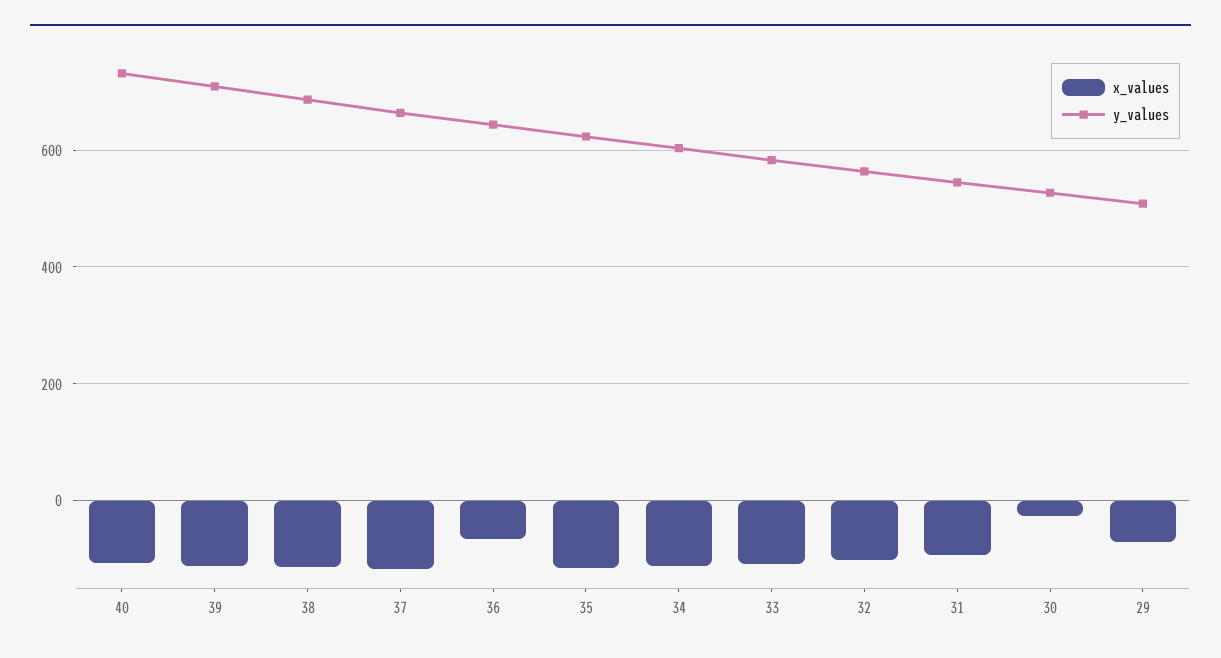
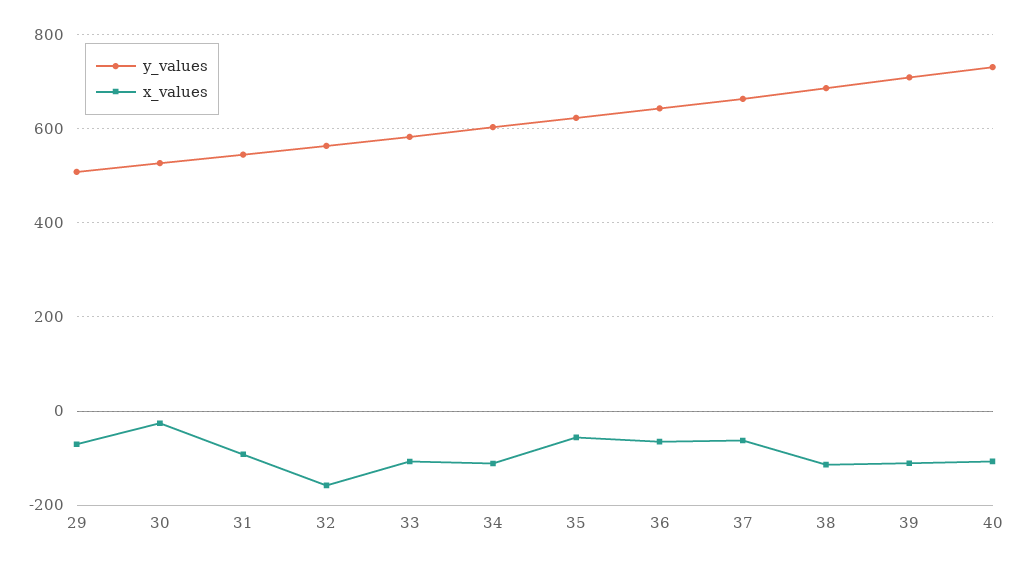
  {
    "x_values": {
      "40": -100,
      "39": -120,
      "38": -120,
-     "37": -120,
+     "37": -60,
      "36": -60,
-     "35": -120,
+     "35": -60,
      "34": -120,
      "33": -100,
-     "32": -100,
+     "32": -160,
      "31": -100,
      "30": -20,
      "29": -80
    },
    "y_values": {
      "40": 740,
      "39": 700,
      "38": 680,
      "37": 660,
      "36": 640,
      "35": 620,
      "34": 600,
      "33": 580,
      "32": 560,
      "31": 540,
      "30": 520,
      "29": 500
    }
  }

